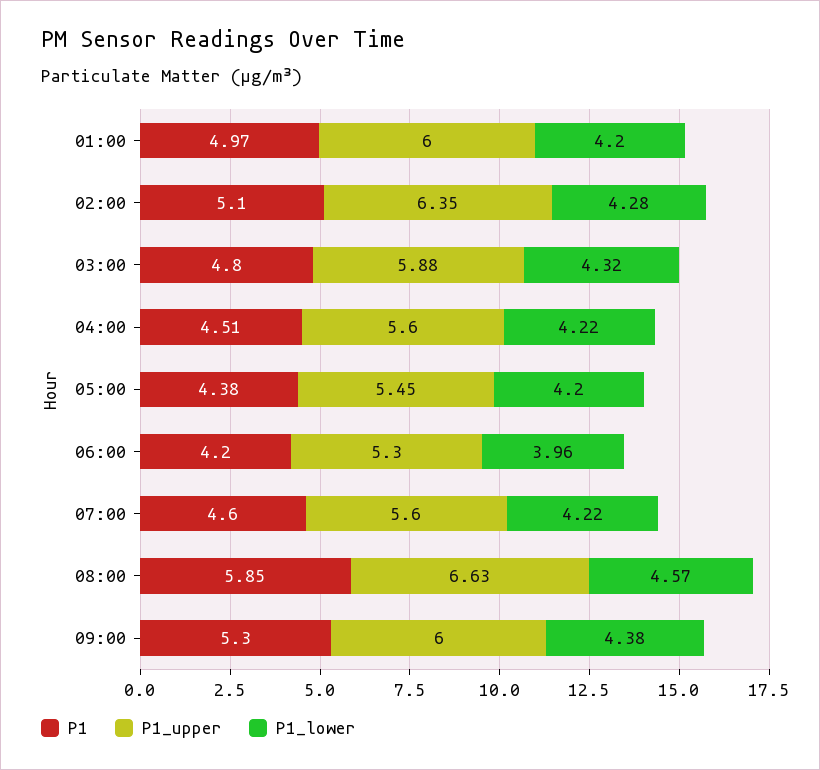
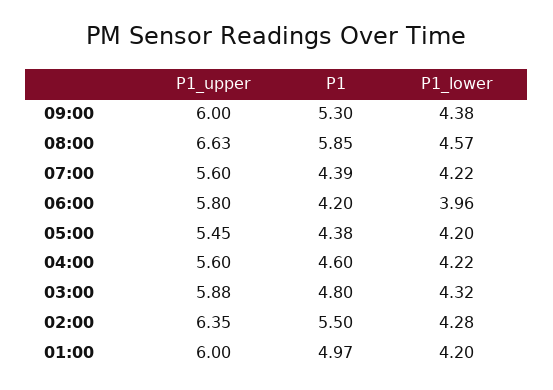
  {
    "P1": {
      "01:00": 4.97,
-     "02:00": 5.1,
+     "02:00": 5.5,
      "03:00": 4.8,
-     "04:00": 4.51,
+     "04:00": 4.6,
      "05:00": 4.38,
      "06:00": 4.2,
-     "07:00": 4.6,
+     "07:00": 4.39,
      "08:00": 5.85,
      "09:00": 5.3
    },
    "P1_upper": {
      "01:00": 6,
      "02:00": 6.35,
      "03:00": 5.88,
      "04:00": 5.6,
      "05:00": 5.45,
-     "06:00": 5.3,
+     "06:00": 5.8,
      "07:00": 5.6,
      "08:00": 6.63,
      "09:00": 6
    },
    "P1_lower": {
      "01:00": 4.2,
      "02:00": 4.28,
      "03:00": 4.32,
      "04:00": 4.22,
      "05:00": 4.2,
      "06:00": 3.96,
      "07:00": 4.22,
      "08:00": 4.57,
      "09:00": 4.38
    }
  }

